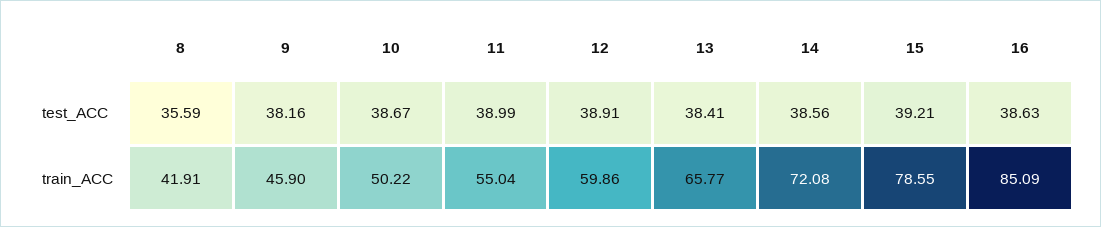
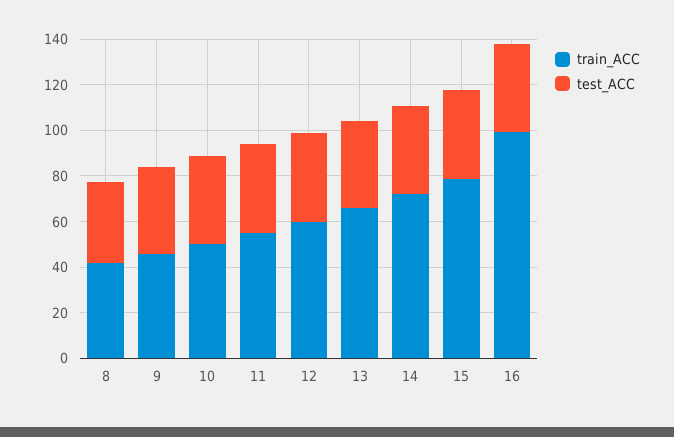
  {
    "test_ACC": {
      "8": 35.59,
      "9": 38.16,
      "10": 38.67,
      "11": 38.99,
      "12": 38.91,
      "13": 38.41,
      "14": 38.56,
      "15": 39.21,
      "16": 38.63
    },
    "train_ACC": {
      "8": 41.91,
      "9": 45.9,
      "10": 50.22,
      "11": 55.04,
      "12": 59.86,
      "13": 65.77,
      "14": 72.08,
      "15": 78.55,
-     "16": 85.09
+     "16": 100
    }
  }

